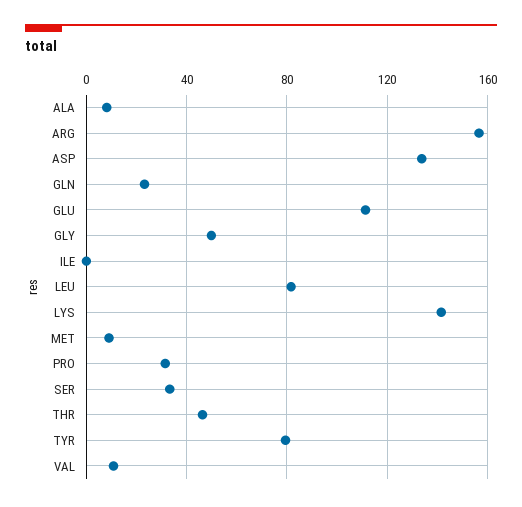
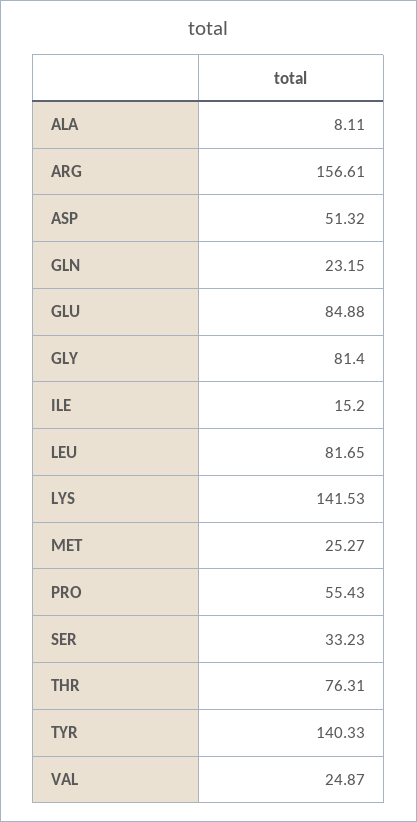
  {
    "ALA": 8.11,
    "ARG": 156.61,
-   "ASP": 135,
+   "ASP": 51.32,
    "GLN": 23.15,
-   "GLU": 110,
+   "GLU": 84.88,
-   "GLY": 50,
+   "GLY": 81.4,
-   "ILE": 0,
+   "ILE": 15.2,
    "LEU": 81.65,
    "LYS": 141.53,
-   "MET": 10,
+   "MET": 25.27,
-   "PRO": 30,
+   "PRO": 55.43,
    "SER": 33.23,
-   "THR": 45,
+   "THR": 76.31,
-   "TYR": 80,
+   "TYR": 140.33,
-   "VAL": 10
+   "VAL": 24.87
  }

